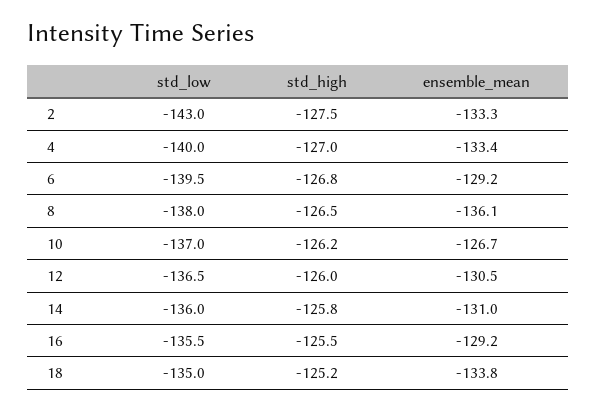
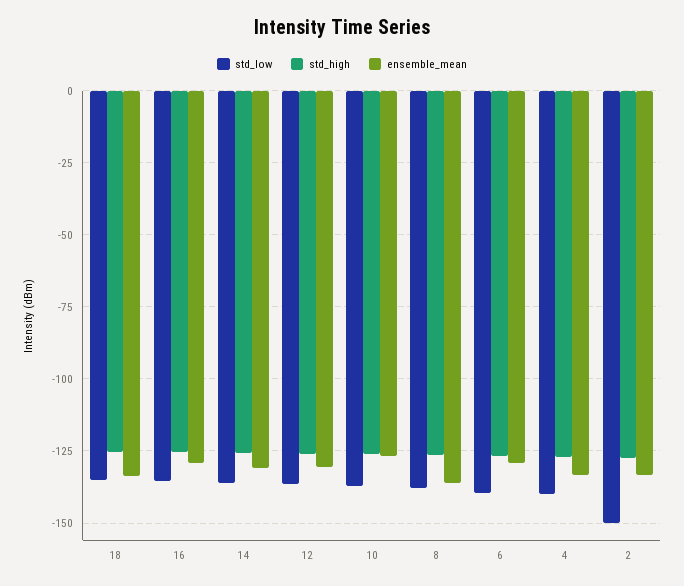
  {
    "std_low": {
-     "2": -143,
+     "2": -150,
      "4": -140,
      "6": -139.5,
      "8": -138,
      "10": -137,
      "12": -136.5,
      "14": -136,
      "16": -135.5,
      "18": -135
    },
    "std_high": {
      "2": -127.5,
      "4": -127,
      "6": -126.8,
      "8": -126.5,
      "10": -126.2,
      "12": -126,
      "14": -125.8,
      "16": -125.5,
      "18": -125.2
    },
    "ensemble_mean": {
      "2": -133.3,
      "4": -133.4,
      "6": -129.2,
      "8": -136.1,
      "10": -126.7,
      "12": -130.5,
      "14": -131,
      "16": -129.2,
      "18": -133.8
    }
  }

